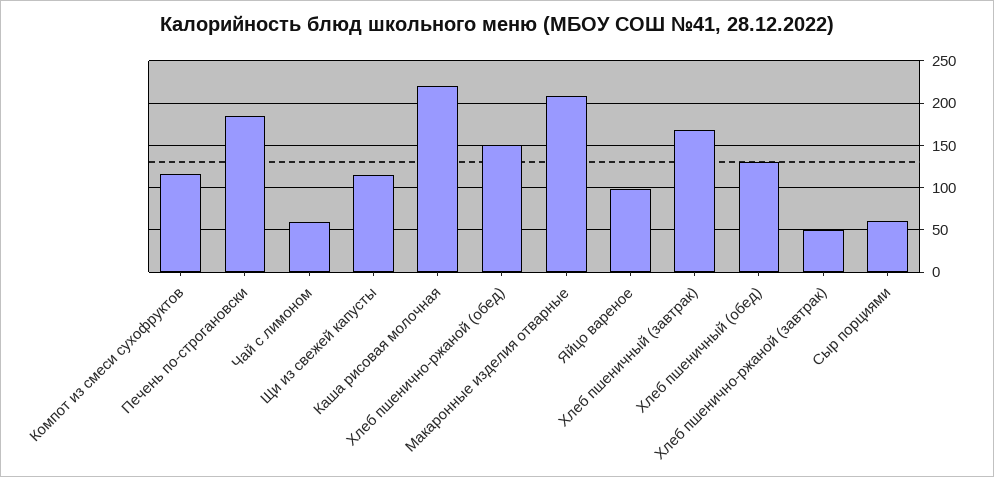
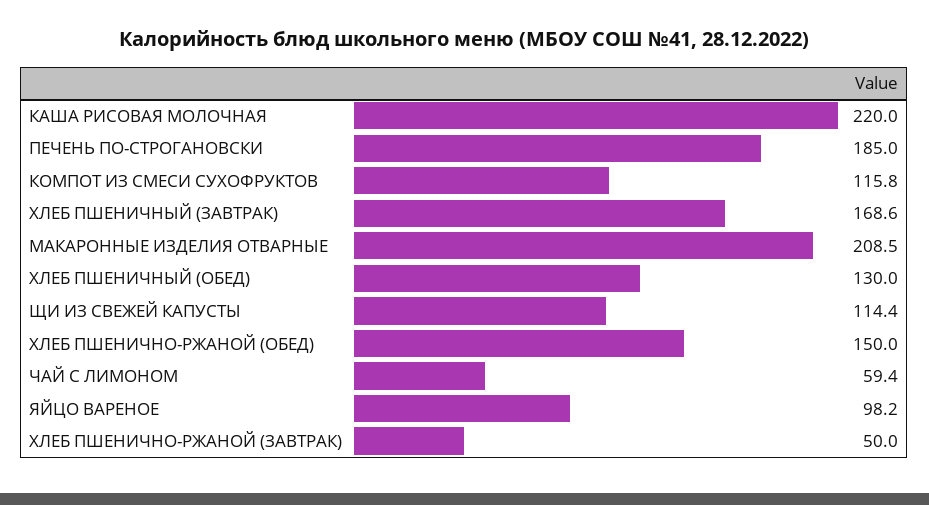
  {
    "Компот из смеси сухофруктов": 115.8,
    "Печень по-строгановски": 185,
    "Чай с лимоном": 59.4,
    "Щи из свежей капусты": 114.4,
    "Каша рисовая молочная": 220,
    "Хлеб пшенично-ржаной (обед)": 150,
    "Макаронные изделия отварные": 208.5,
    "Яйцо вареное": 98.2,
    "Хлеб пшеничный (завтрак)": 168.6,
    "Хлеб пшеничный (обед)": 130,
-   "Хлеб пшенично-ржаной (завтрак)": 50,
+   "Хлеб пшенично-ржаной (завтрак)": 50
-   "Сыр порциями": 60
  }

